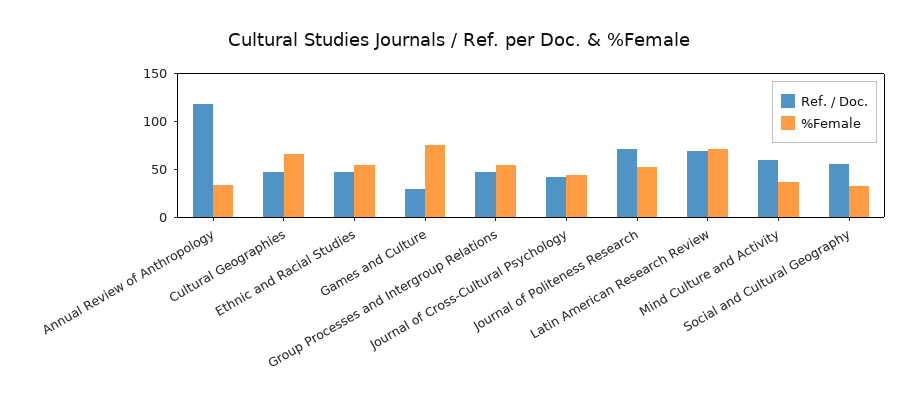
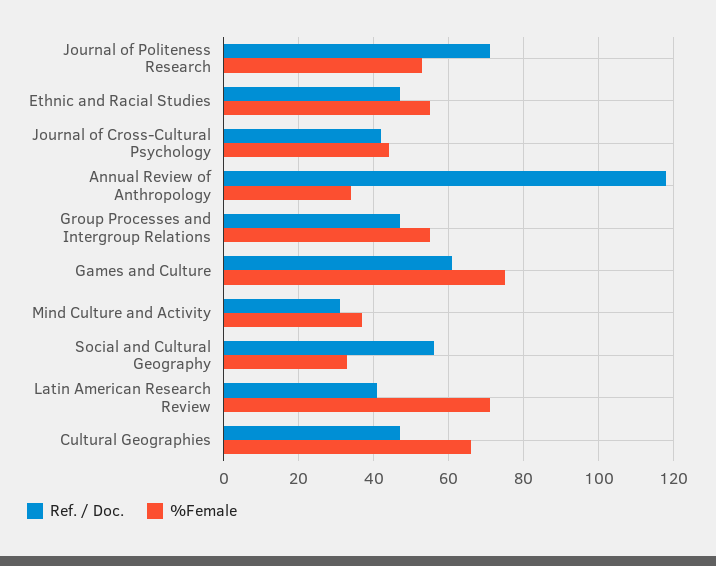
  {
    "Ref. / Doc.": {
      "Annual Review of Anthropology": 120,
      "Cultural Geographies": 45,
      "Ethnic and Racial Studies": 45,
-     "Games and Culture": 30,
+     "Games and Culture": 60,
      "Group Processes and Intergroup Relations": 45,
      "Journal of Cross-Cultural Psychology": 40,
      "Journal of Politeness Research": 70,
-     "Latin American Research Review": 70,
+     "Latin American Research Review": 40,
-     "Mind Culture and Activity": 60,
+     "Mind Culture and Activity": 30,
      "Social and Cultural Geography": 55
    },
    "%Female": {
      "Annual Review of Anthropology": 35,
      "Cultural Geographies": 65,
      "Ethnic and Racial Studies": 55,
      "Games and Culture": 75,
      "Group Processes and Intergroup Relations": 55,
      "Journal of Cross-Cultural Psychology": 45,
      "Journal of Politeness Research": 55,
      "Latin American Research Review": 70,
      "Mind Culture and Activity": 35,
      "Social and Cultural Geography": 35
    }
  }

